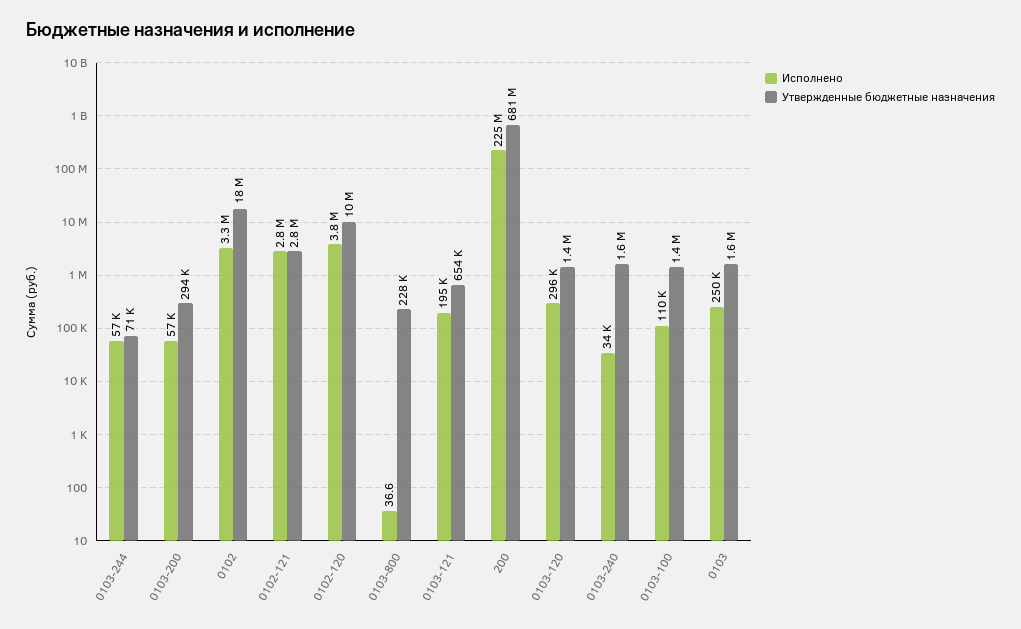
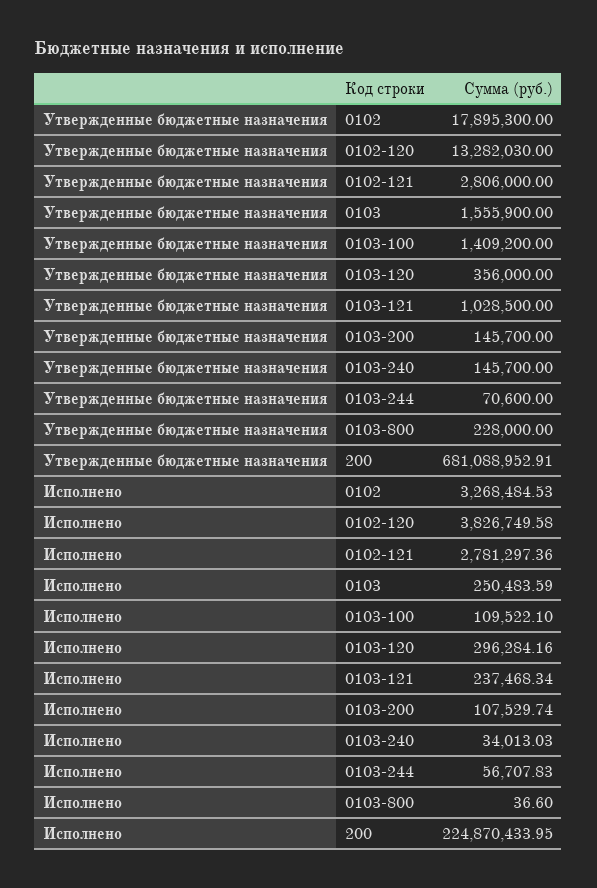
  {
    "Исполнено": {
      "0103-244": 56707.83,
-     "0103-200": 57000,
+     "0103-200": 107529.74,
      "0102": 3268484.53,
      "0102-121": 2781297.36,
      "0102-120": 3826749.58,
      "0103-800": 36.6,
-     "0103-121": 195000,
+     "0103-121": 237468.34,
      "200": 224870433.95,
      "0103-120": 296284.16,
      "0103-240": 34013.03,
      "0103-100": 109522.1,
      "0103": 250483.59
    },
    "Утвержденные бюджетные назначения": {
      "0103-244": 70600,
-     "0103-200": 294000,
+     "0103-200": 145700,
      "0102": 17895300,
      "0102-121": 2806000,
-     "0102-120": 10000000,
+     "0102-120": 13282030,
      "0103-800": 228000,
-     "0103-121": 654000,
+     "0103-121": 1028500,
      "200": 681088952.91,
-     "0103-120": 1400000,
+     "0103-120": 356000,
-     "0103-240": 1600000,
+     "0103-240": 145700,
      "0103-100": 1409200,
      "0103": 1555900
    }
  }

